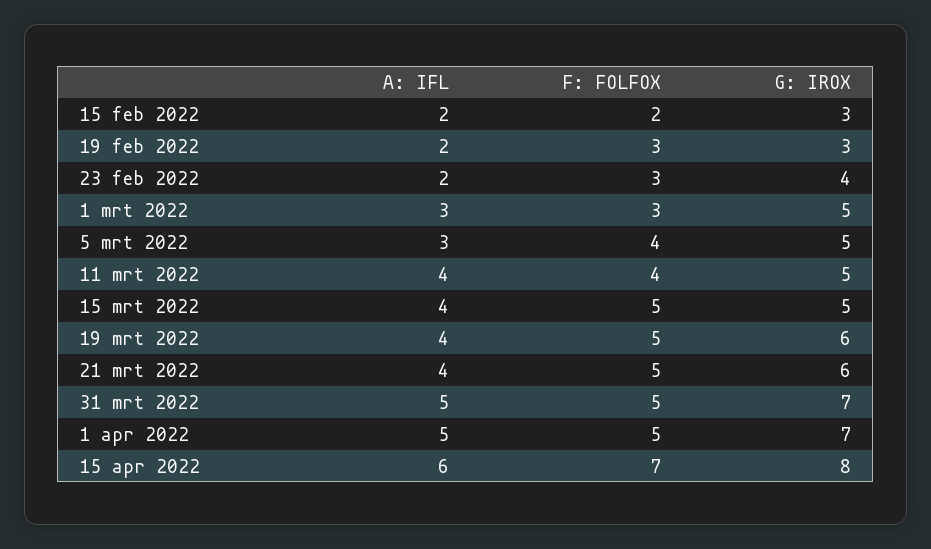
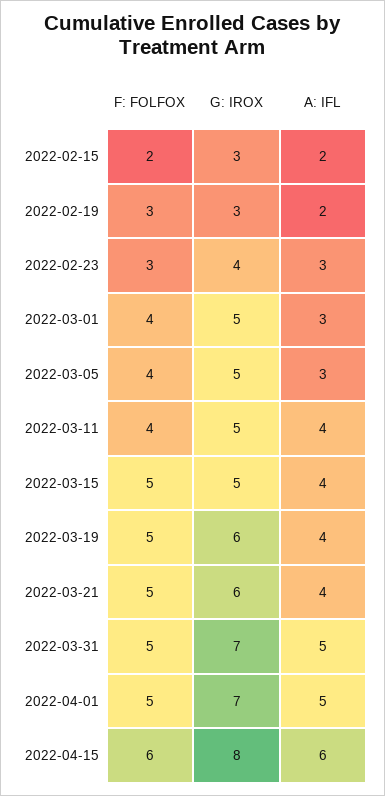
  {
    "A: IFL": {
      "15 feb 2022": 2,
      "19 feb 2022": 2,
-     "23 feb 2022": 2,
+     "23 feb 2022": 3,
      "1 mrt 2022": 3,
      "5 mrt 2022": 3,
      "11 mrt 2022": 4,
      "15 mrt 2022": 4,
      "19 mrt 2022": 4,
      "21 mrt 2022": 4,
      "31 mrt 2022": 5,
      "1 apr 2022": 5,
      "15 apr 2022": 6
    },
    "F: FOLFOX": {
      "15 feb 2022": 2,
      "19 feb 2022": 3,
      "23 feb 2022": 3,
-     "1 mrt 2022": 3,
+     "1 mrt 2022": 4,
      "5 mrt 2022": 4,
      "11 mrt 2022": 4,
      "15 mrt 2022": 5,
      "19 mrt 2022": 5,
      "21 mrt 2022": 5,
      "31 mrt 2022": 5,
      "1 apr 2022": 5,
-     "15 apr 2022": 7
+     "15 apr 2022": 6
    },
    "G: IROX": {
      "15 feb 2022": 3,
      "19 feb 2022": 3,
      "23 feb 2022": 4,
      "1 mrt 2022": 5,
      "5 mrt 2022": 5,
      "11 mrt 2022": 5,
      "15 mrt 2022": 5,
      "19 mrt 2022": 6,
      "21 mrt 2022": 6,
      "31 mrt 2022": 7,
      "1 apr 2022": 7,
      "15 apr 2022": 8
    }
  }

